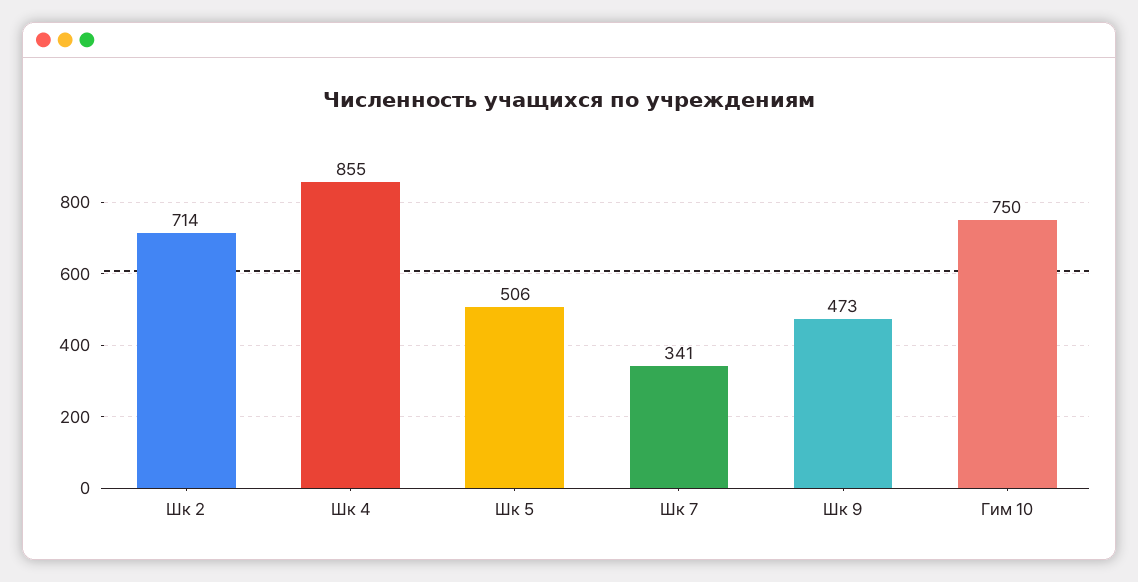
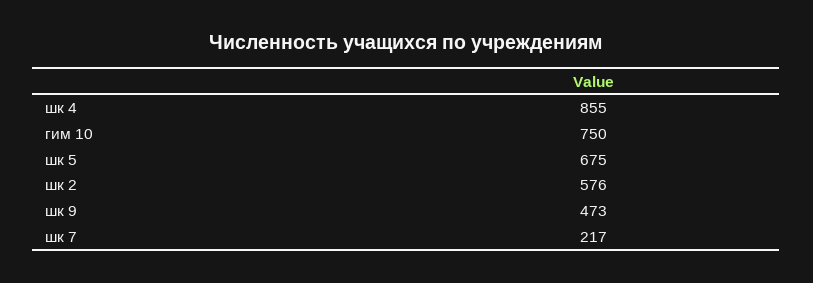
  {
-   "Шк 2": 714,
+   "Шк 2": 576,
    "Шк 4": 855,
-   "Шк 5": 506,
+   "Шк 5": 675,
-   "Шк 7": 341,
+   "Шк 7": 217,
    "Шк 9": 473,
    "Гим 10": 750
  }

